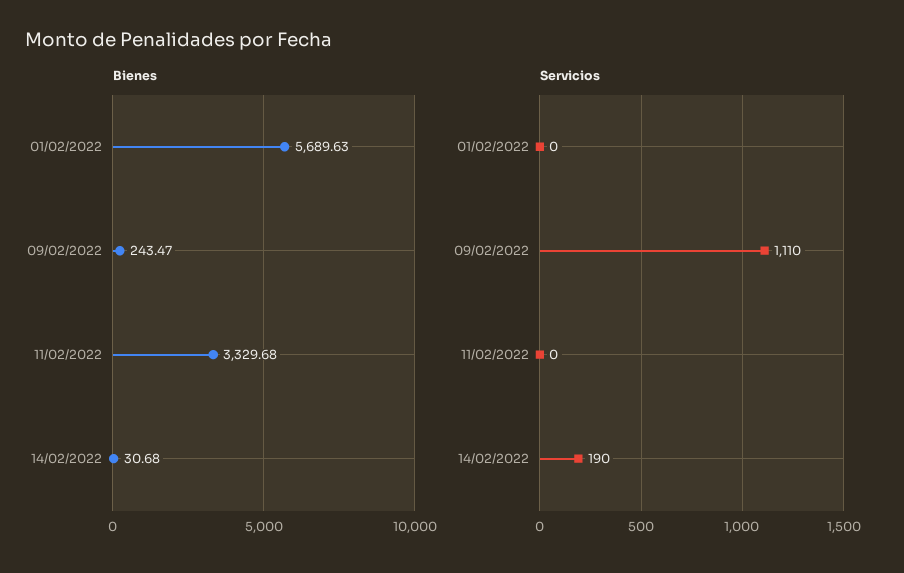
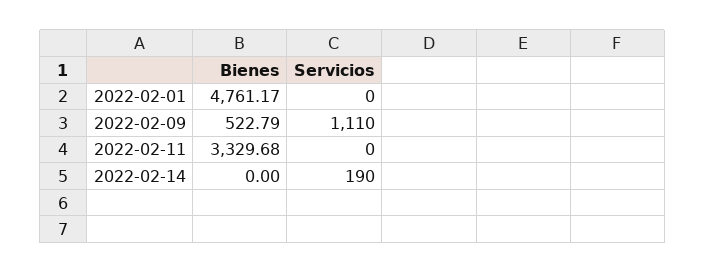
  {
    "Bienes": {
-     "01/02/2022": 5689.63,
+     "01/02/2022": 4761.17,
-     "09/02/2022": 243.47,
+     "09/02/2022": 522.79,
      "11/02/2022": 3329.68,
-     "14/02/2022": 30.68
+     "14/02/2022": 0
    },
    "Servicios": {
      "01/02/2022": 0,
      "09/02/2022": 1110,
      "11/02/2022": 0,
      "14/02/2022": 190
    }
  }

